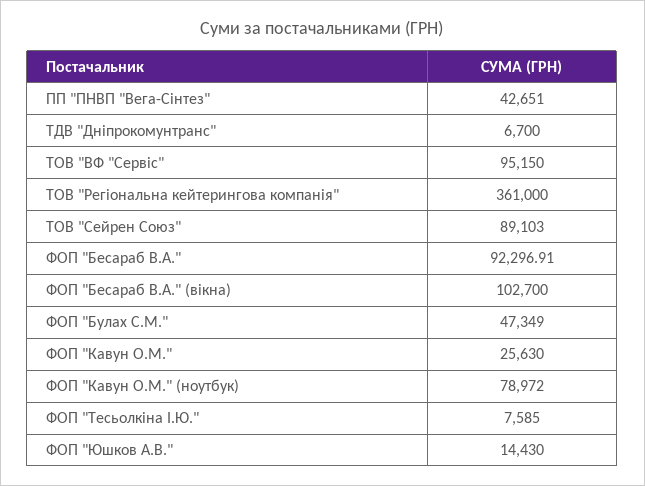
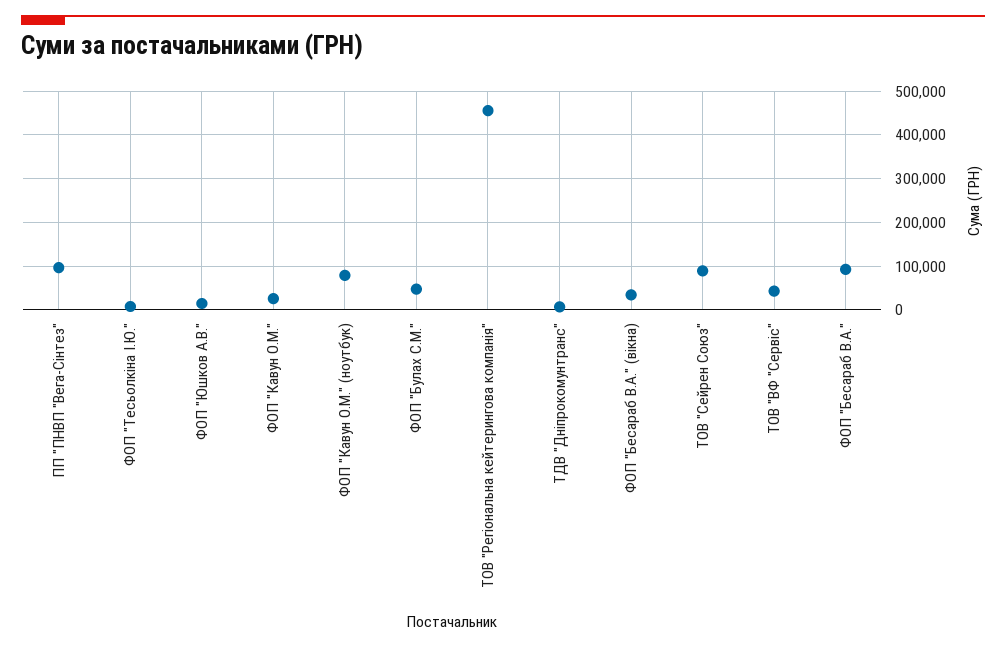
  {
-   "ПП \"ПНВП \"Вега-Сінтез\"": 42651,
+   "ПП \"ПНВП \"Вега-Сінтез\"": 100000,
    "ТДВ \"Дніпрокомунтранс\"": 6700,
-   "ТОВ \"ВФ \"Сервіс\"": 95150,
+   "ТОВ \"ВФ \"Сервіс\"": 40000,
-   "ТОВ \"Регіональна кейтерингова компанія\"": 361000,
+   "ТОВ \"Регіональна кейтерингова компанія\"": 460000,
    "ТОВ \"Сейрен Союз\"": 89103,
    "ФОП \"Бесараб В.А.\"": 92296.91,
-   "ФОП \"Бесараб В.А.\" (вікна)": 102700,
+   "ФОП \"Бесараб В.А.\" (вікна)": 40000,
    "ФОП \"Булах С.М.\"": 47349,
    "ФОП \"Кавун О.М.\"": 25630,
    "ФОП \"Кавун О.М.\" (ноутбук)": 78972,
    "ФОП \"Тесьолкіна І.Ю.\"": 7585,
    "ФОП \"Юшков А.В.\"": 14430
  }

